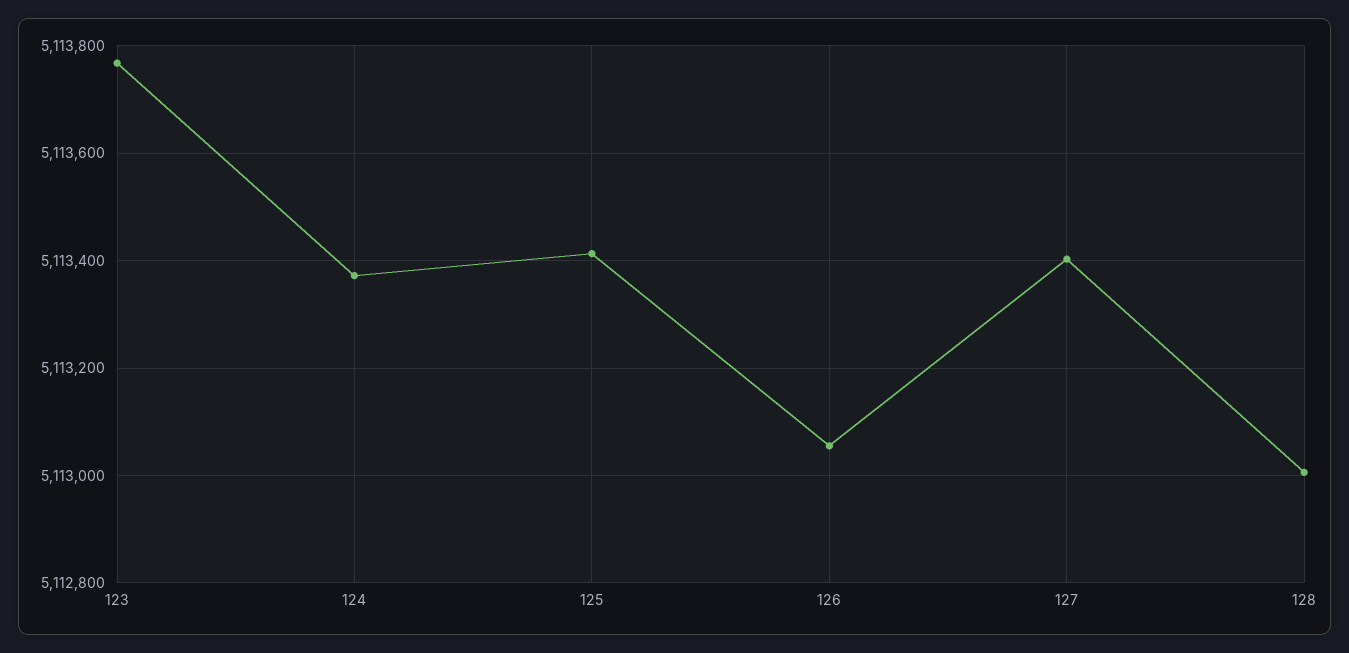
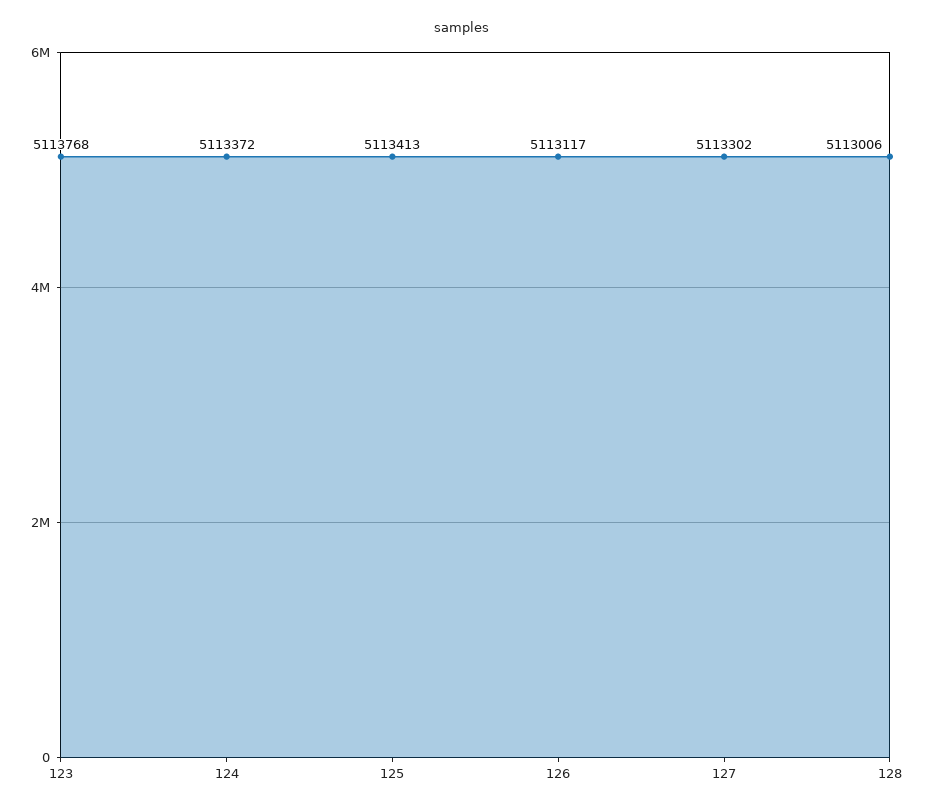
  {
    "123": 5113768,
    "124": 5113372,
    "125": 5113413,
-   "126": 5113060,
+   "126": 5113117,
-   "127": 5113400,
+   "127": 5113302,
    "128": 5113006
  }

